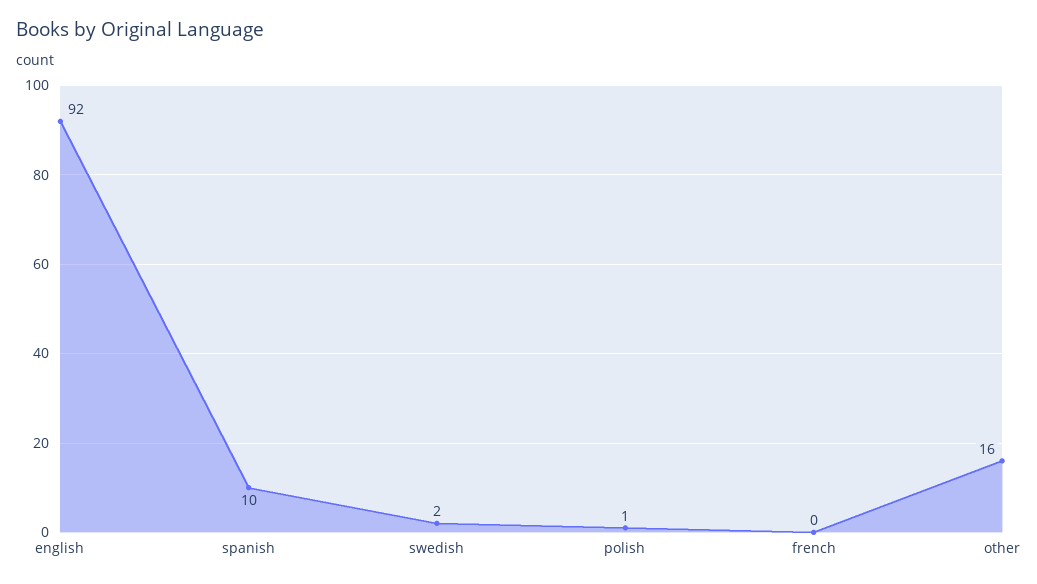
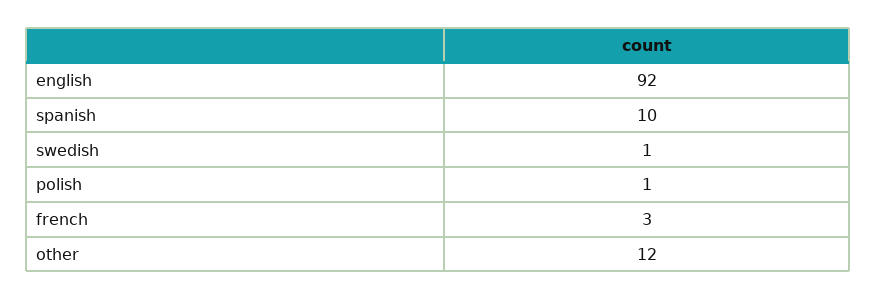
  {
    "english": 92,
    "spanish": 10,
-   "swedish": 2,
+   "swedish": 1,
    "polish": 1,
-   "french": 0,
+   "french": 3,
-   "other": 16
+   "other": 12
  }

